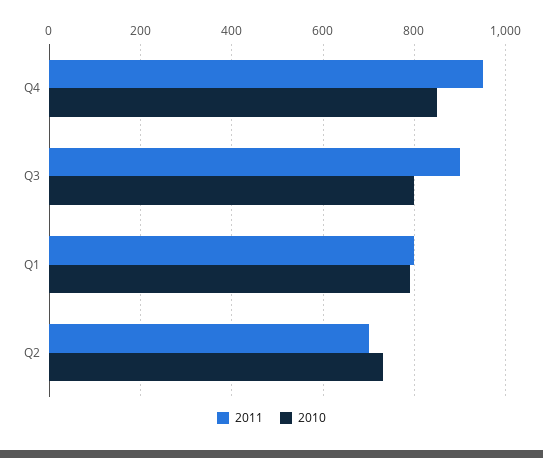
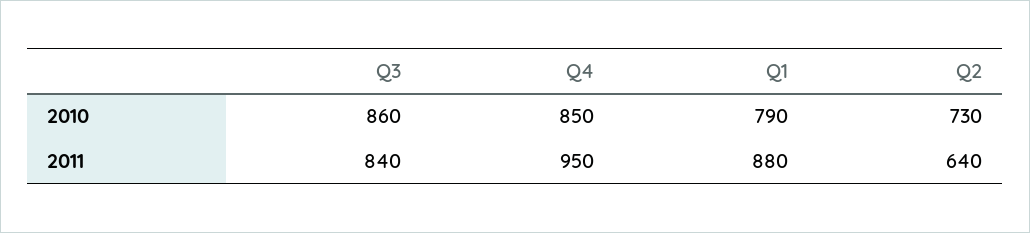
  {
    "2011": {
      "Q4": 950,
-     "Q3": 900,
+     "Q3": 840,
-     "Q1": 800,
+     "Q1": 880,
-     "Q2": 700
+     "Q2": 640
    },
    "2010": {
      "Q4": 850,
-     "Q3": 800,
+     "Q3": 860,
      "Q1": 790,
      "Q2": 730
    }
  }

